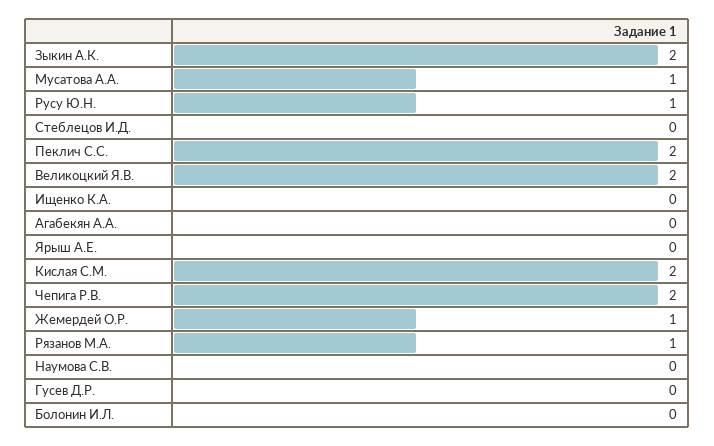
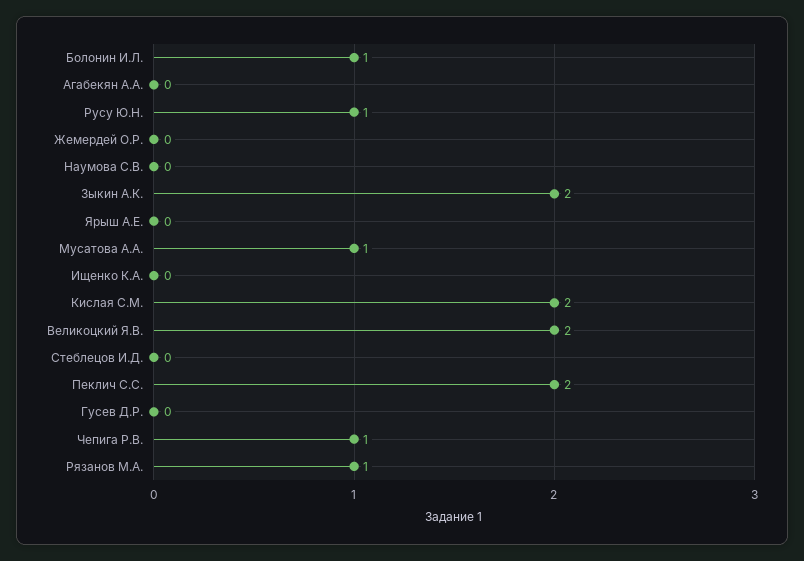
  {
    "Зыкин А.К.": 2,
    "Мусатова А.А.": 1,
    "Русу Ю.Н.": 1,
    "Стеблецов И.Д.": 0,
    "Пеклич С.С.": 2,
    "Великоцкий Я.В.": 2,
    "Ищенко К.А.": 0,
    "Агабекян А.А.": 0,
    "Ярыш А.Е.": 0,
    "Кислая С.М.": 2,
-   "Чепига Р.В.": 2,
+   "Чепига Р.В.": 1,
-   "Жемердей О.Р.": 1,
+   "Жемердей О.Р.": 0,
    "Рязанов М.А.": 1,
    "Наумова С.В.": 0,
    "Гусев Д.Р.": 0,
-   "Болонин И.Л.": 0
+   "Болонин И.Л.": 1
  }

